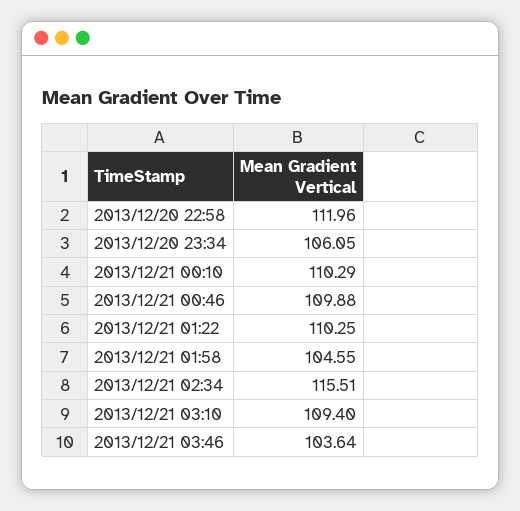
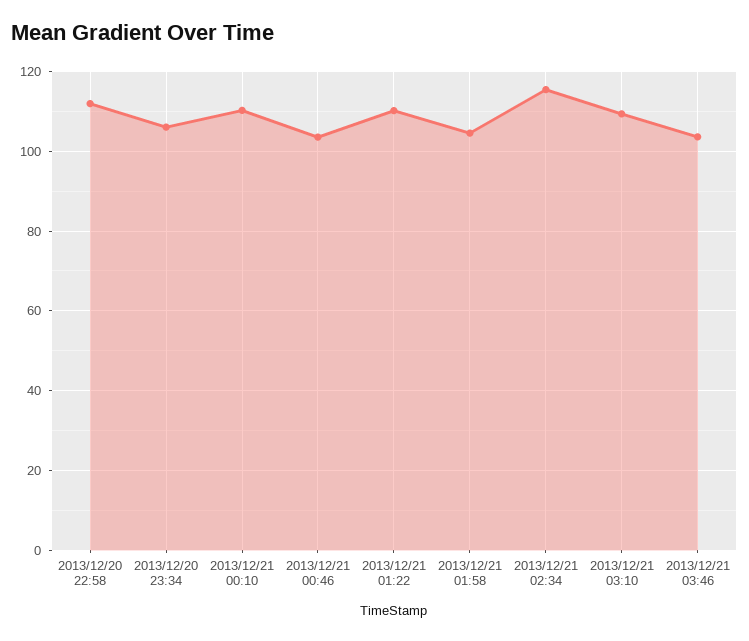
  {
    "2013/12/20 22:58": 111.96,
    "2013/12/20 23:34": 106.05,
    "2013/12/21 00:10": 110.29,
-   "2013/12/21 00:46": 109.88,
+   "2013/12/21 00:46": 104,
    "2013/12/21 01:22": 110.25,
    "2013/12/21 01:58": 104.55,
    "2013/12/21 02:34": 115.51,
    "2013/12/21 03:10": 109.4,
    "2013/12/21 03:46": 103.64
  }

